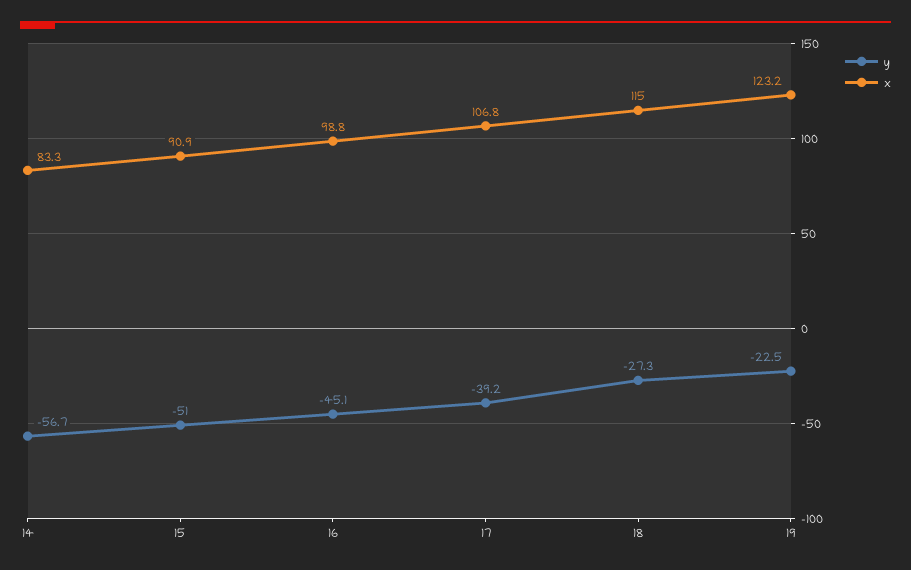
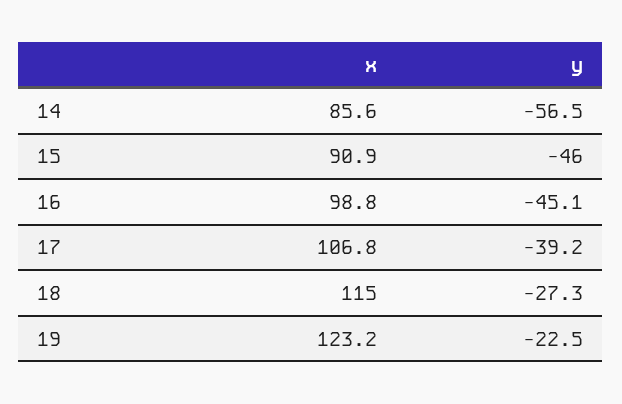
  {
    "y": {
-     "14": -56.7,
+     "14": -56.5,
-     "15": -51,
+     "15": -46,
      "16": -45.1,
      "17": -39.2,
      "18": -27.3,
      "19": -22.5
    },
    "x": {
-     "14": 83.3,
+     "14": 85.6,
      "15": 90.9,
      "16": 98.8,
      "17": 106.8,
      "18": 115,
      "19": 123.2
    }
  }

